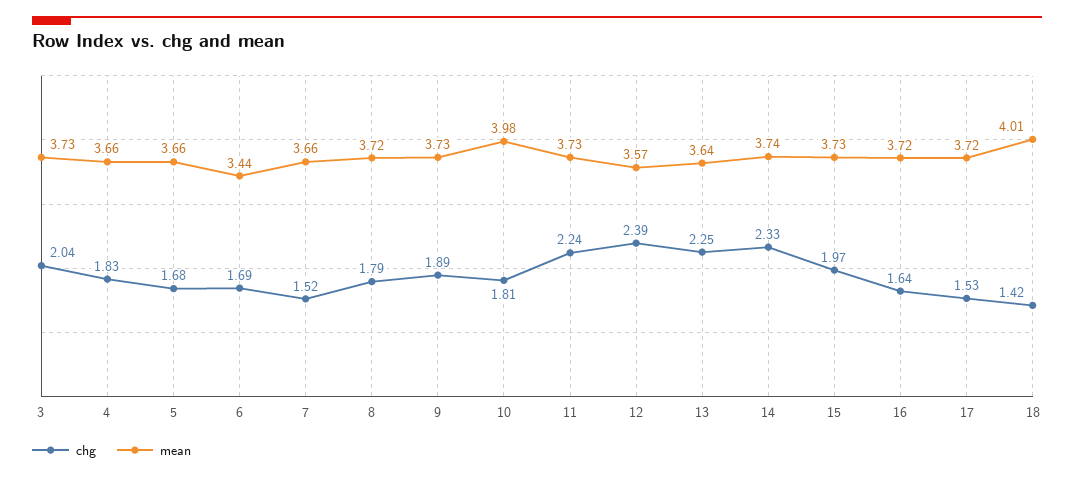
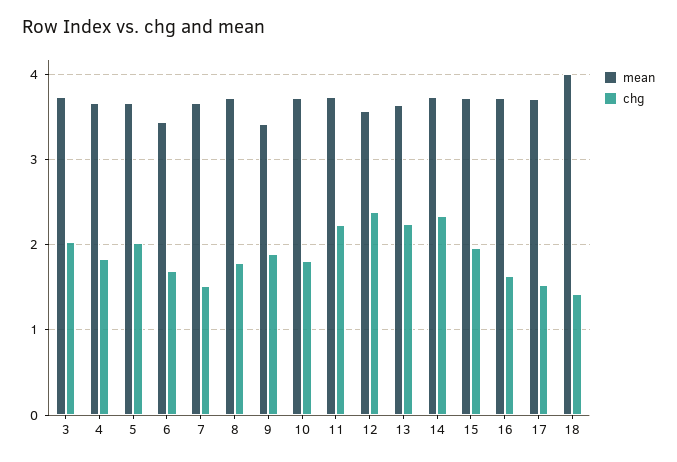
  {
    "chg": {
      "3": 2.04,
      "4": 1.83,
-     "5": 1.68,
+     "5": 2,
      "6": 1.69,
      "7": 1.52,
      "8": 1.79,
      "9": 1.89,
      "10": 1.81,
      "11": 2.24,
      "12": 2.39,
      "13": 2.25,
      "14": 2.33,
      "15": 1.97,
      "16": 1.64,
      "17": 1.53,
      "18": 1.42
    },
    "mean": {
      "3": 3.73,
      "4": 3.66,
      "5": 3.66,
      "6": 3.44,
      "7": 3.66,
      "8": 3.72,
-     "9": 3.73,
+     "9": 3.4,
-     "10": 3.98,
+     "10": 3.7,
      "11": 3.73,
      "12": 3.57,
      "13": 3.64,
      "14": 3.74,
      "15": 3.73,
      "16": 3.72,
      "17": 3.72,
      "18": 4.01
    }
  }

